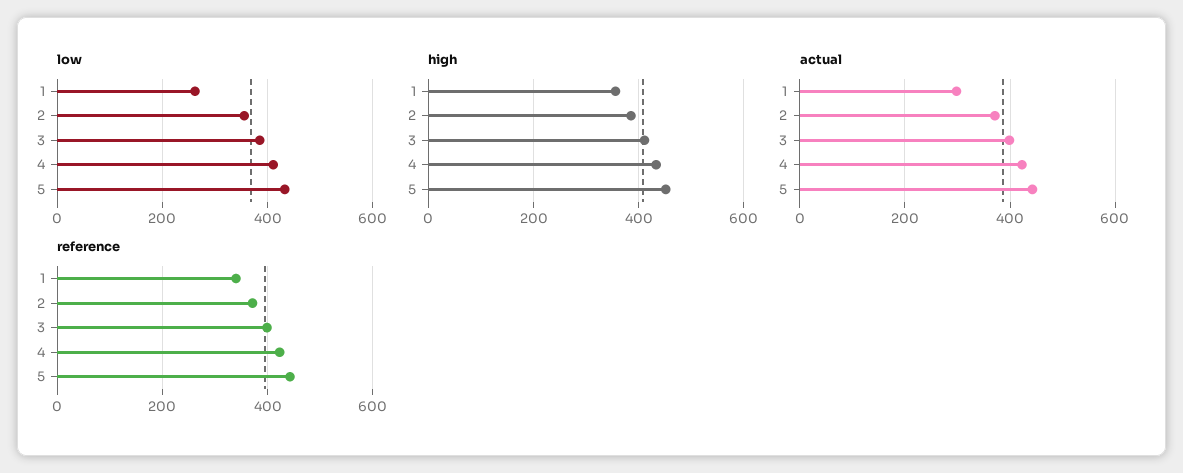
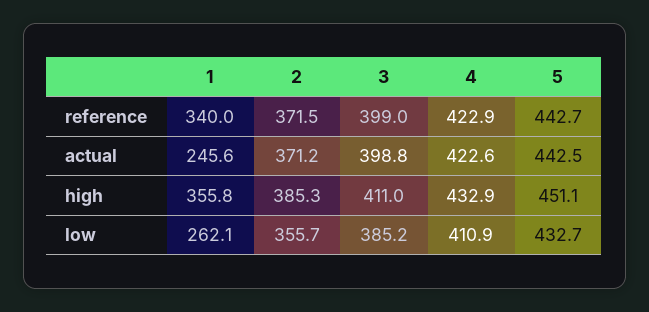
  {
    "low": {
      "1": 262.1,
      "2": 355.7,
      "3": 385.2,
      "4": 410.9,
      "5": 432.7
    },
    "high": {
      "1": 355.8,
      "2": 385.3,
      "3": 411,
      "4": 432.9,
      "5": 451.1
    },
    "actual": {
-     "1": 300,
+     "1": 245.6,
      "2": 371.2,
      "3": 398.8,
      "4": 422.6,
      "5": 442.5
    },
    "reference": {
      "1": 340,
      "2": 371.5,
      "3": 399,
      "4": 422.9,
      "5": 442.7
    }
  }

